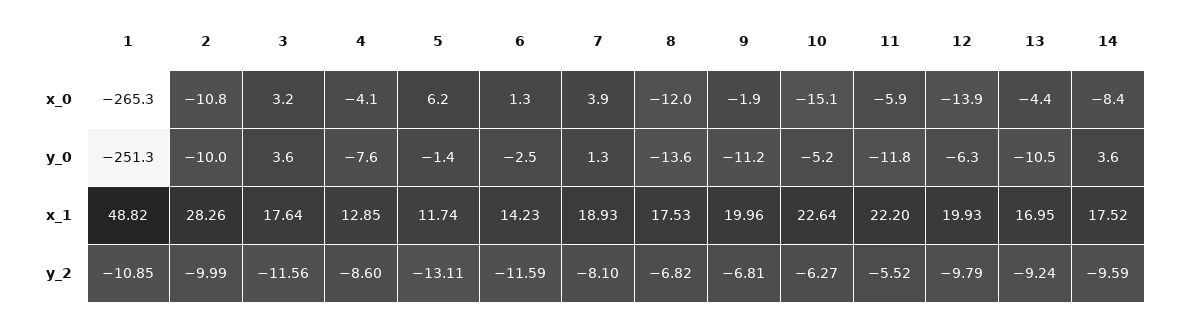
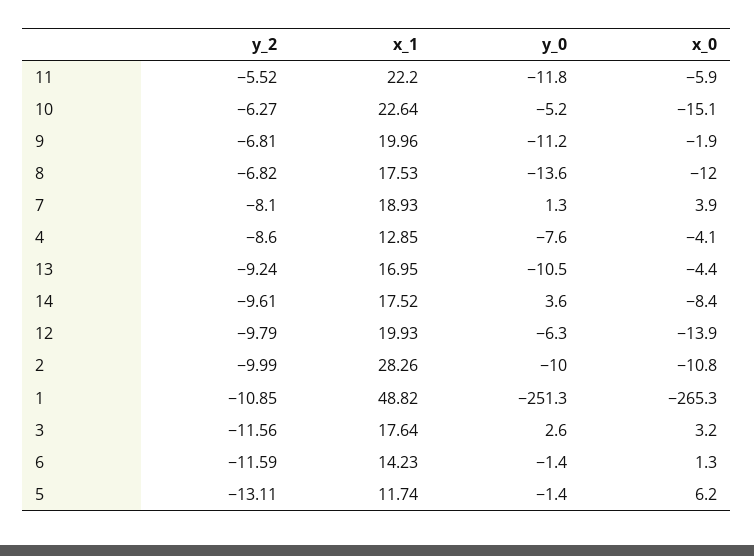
  {
    "1": {
      "x_0": -265.3,
      "y_0": -251.3,
      "x_1": 48.82,
      "y_2": -10.85
    },
    "2": {
      "x_0": -10.8,
      "y_0": -10,
      "x_1": 28.26,
      "y_2": -9.99
    },
    "3": {
      "x_0": 3.2,
-     "y_0": 3.6,
+     "y_0": 2.6,
      "x_1": 17.64,
      "y_2": -11.56
    },
    "4": {
      "x_0": -4.1,
      "y_0": -7.6,
      "x_1": 12.85,
      "y_2": -8.6
    },
    "5": {
      "x_0": 6.2,
      "y_0": -1.4,
      "x_1": 11.74,
      "y_2": -13.11
    },
    "6": {
      "x_0": 1.3,
-     "y_0": -2.5,
+     "y_0": -1.4,
      "x_1": 14.23,
      "y_2": -11.59
    },
    "7": {
      "x_0": 3.9,
      "y_0": 1.3,
      "x_1": 18.93,
      "y_2": -8.1
    },
    "8": {
      "x_0": -12,
      "y_0": -13.6,
      "x_1": 17.53,
      "y_2": -6.82
    },
    "9": {
      "x_0": -1.9,
      "y_0": -11.2,
      "x_1": 19.96,
      "y_2": -6.81
    },
    "10": {
      "x_0": -15.1,
      "y_0": -5.2,
      "x_1": 22.64,
      "y_2": -6.27
    },
    "11": {
      "x_0": -5.9,
      "y_0": -11.8,
      "x_1": 22.2,
      "y_2": -5.52
    },
    "12": {
      "x_0": -13.9,
      "y_0": -6.3,
      "x_1": 19.93,
      "y_2": -9.79
    },
    "13": {
      "x_0": -4.4,
      "y_0": -10.5,
      "x_1": 16.95,
      "y_2": -9.24
    },
    "14": {
      "x_0": -8.4,
      "y_0": 3.6,
      "x_1": 17.52,
-     "y_2": -9.59
+     "y_2": -9.61
    }
  }

